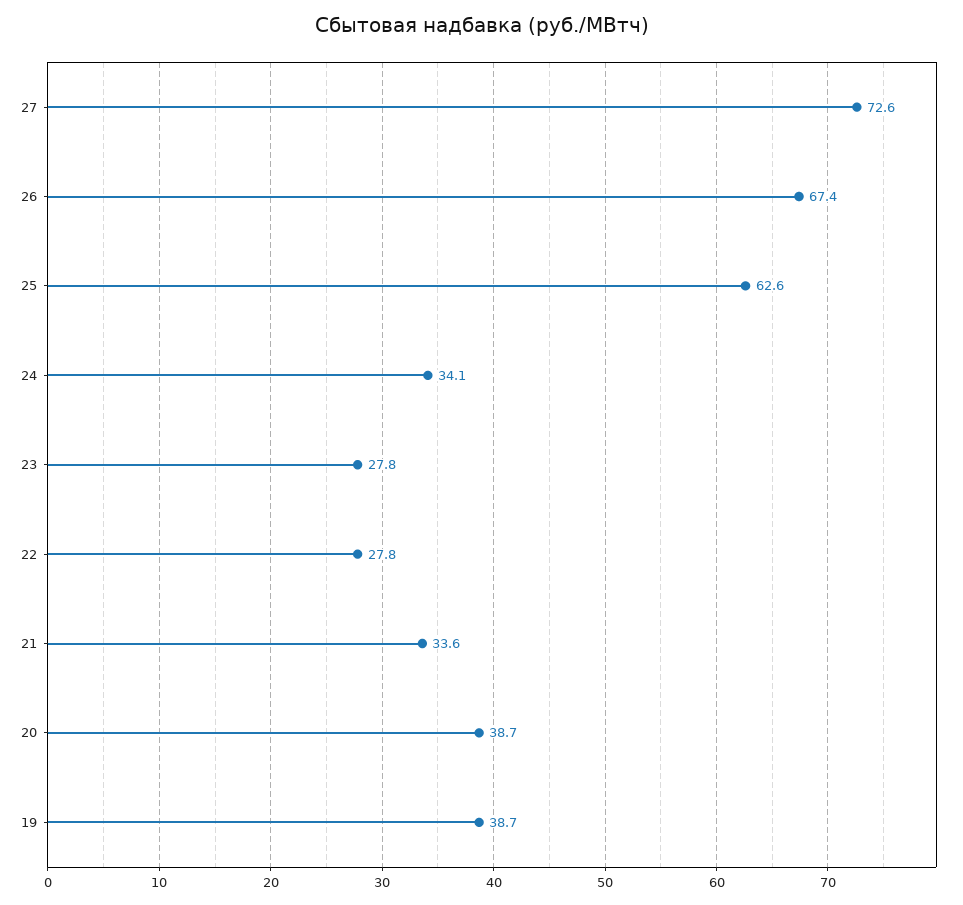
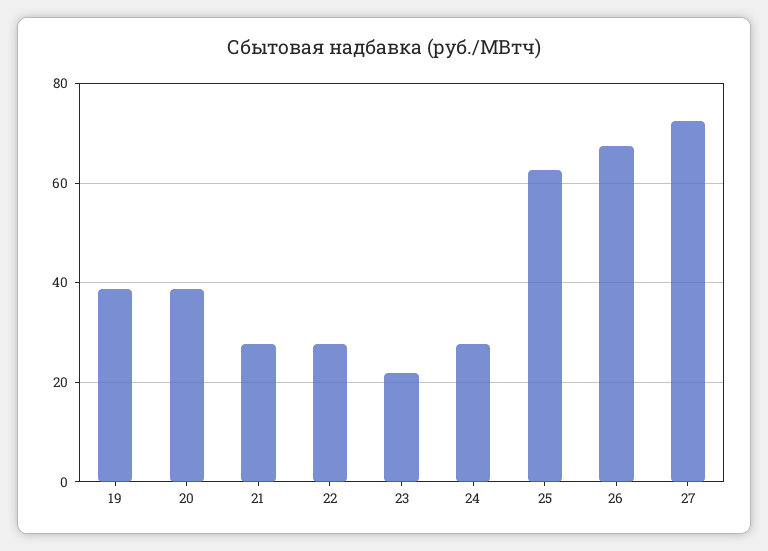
  {
    "27": 72.6,
    "26": 67.4,
    "25": 62.6,
-   "24": 34.1,
+   "24": 28,
-   "23": 27.8,
+   "23": 22,
    "22": 27.8,
-   "21": 33.6,
+   "21": 28,
    "20": 38.7,
    "19": 38.7
  }

